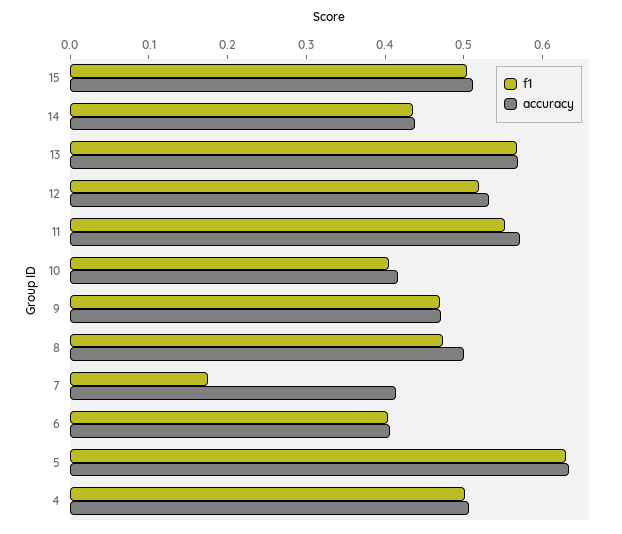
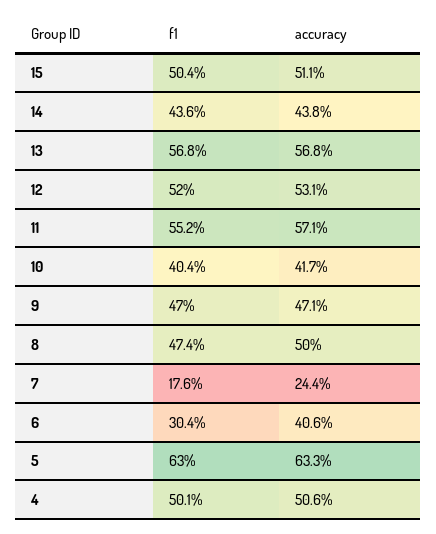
  {
    "f1": {
      "15": 0.504,
      "14": 0.436,
      "13": 0.568,
      "12": 0.52,
      "11": 0.552,
      "10": 0.404,
      "9": 0.47,
      "8": 0.474,
      "7": 0.176,
-     "6": 0.4,
+     "6": 0.304,
      "5": 0.63,
      "4": 0.501
    },
    "accuracy": {
      "15": 0.511,
      "14": 0.438,
      "13": 0.568,
      "12": 0.531,
      "11": 0.571,
      "10": 0.417,
      "9": 0.471,
      "8": 0.5,
-     "7": 0.42,
+     "7": 0.244,
      "6": 0.406,
      "5": 0.633,
      "4": 0.506
    }
  }

